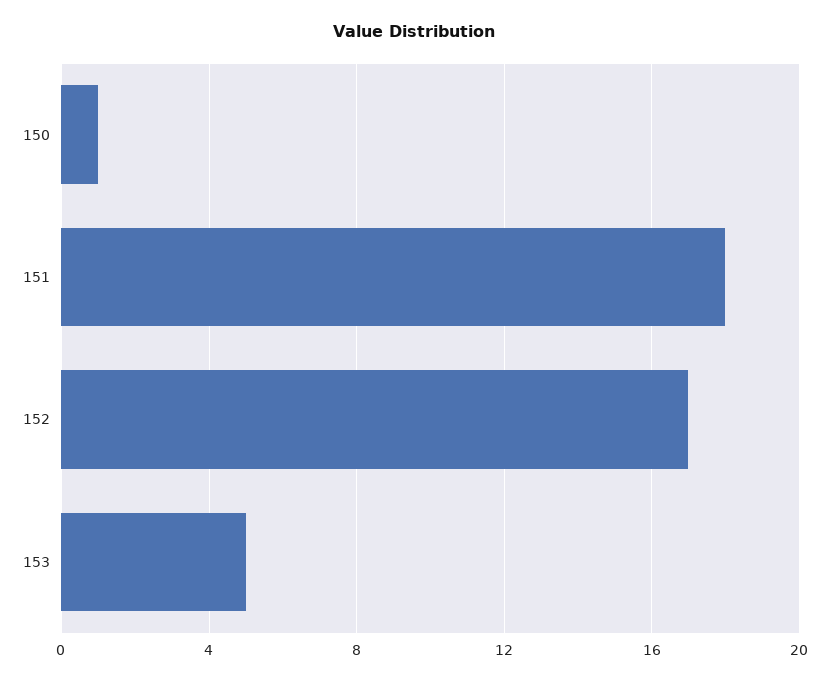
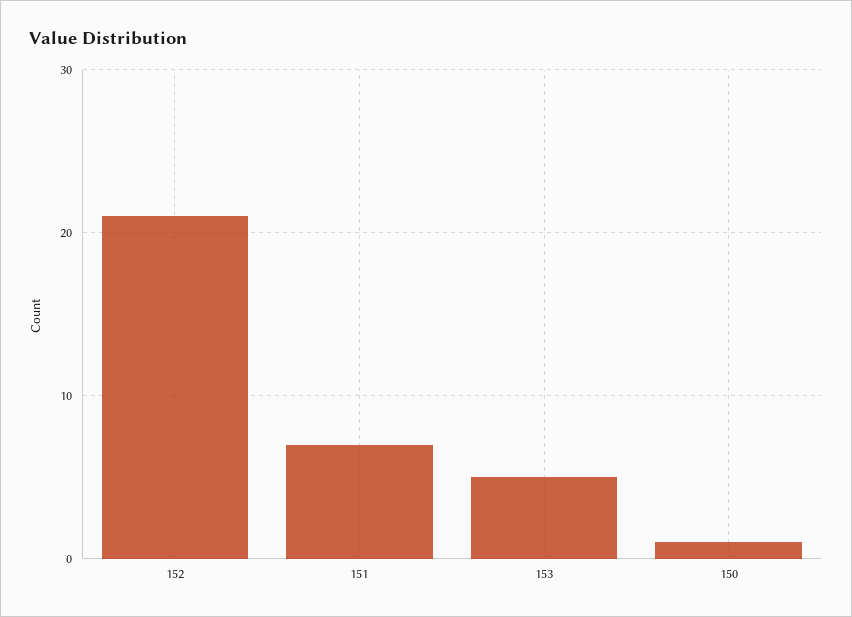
  {
    "150": 1,
-   "151": 18,
+   "151": 7,
-   "152": 17,
+   "152": 21,
    "153": 5
  }

